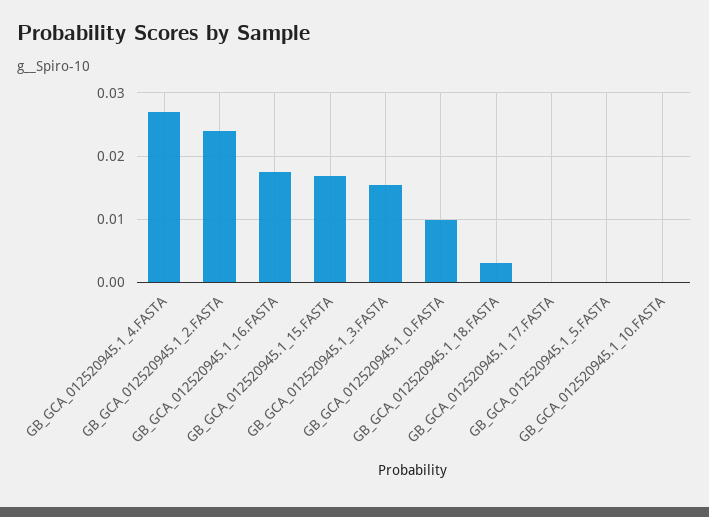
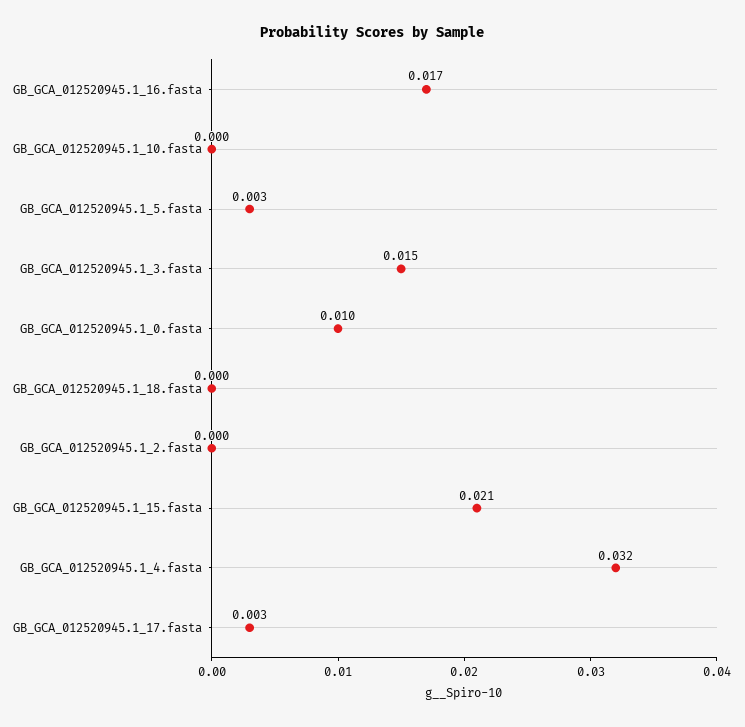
  {
-   "GB_GCA_012520945.1_4.FASTA": 0.027,
+   "GB_GCA_012520945.1_4.FASTA": 0.032,
-   "GB_GCA_012520945.1_2.FASTA": 0.024,
+   "GB_GCA_012520945.1_2.FASTA": 0,
    "GB_GCA_012520945.1_16.FASTA": 0.017,
-   "GB_GCA_012520945.1_15.FASTA": 0.017,
+   "GB_GCA_012520945.1_15.FASTA": 0.021,
    "GB_GCA_012520945.1_3.FASTA": 0.015,
    "GB_GCA_012520945.1_0.FASTA": 0.01,
-   "GB_GCA_012520945.1_18.FASTA": 0.003,
+   "GB_GCA_012520945.1_18.FASTA": 0,
-   "GB_GCA_012520945.1_17.FASTA": 0,
+   "GB_GCA_012520945.1_17.FASTA": 0.003,
-   "GB_GCA_012520945.1_5.FASTA": 0,
+   "GB_GCA_012520945.1_5.FASTA": 0.003,
    "GB_GCA_012520945.1_10.FASTA": 0
  }

